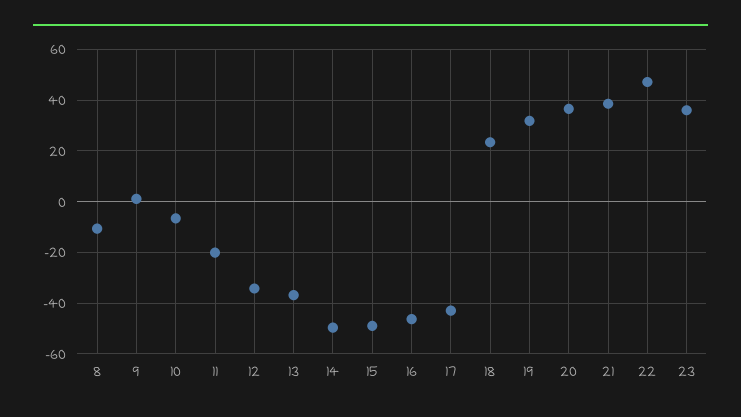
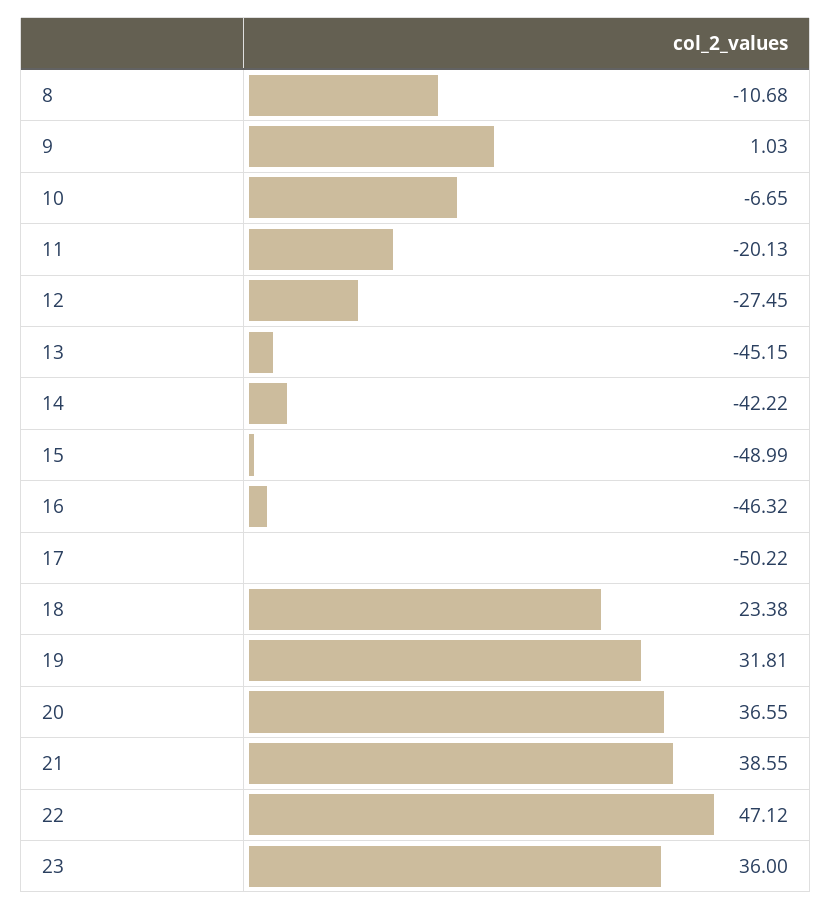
  {
    "8": -10.68,
    "9": 1.03,
    "10": -6.65,
    "11": -20.13,
-   "12": -35,
+   "12": -27.45,
-   "13": -37.5,
+   "13": -45.15,
-   "14": -50,
+   "14": -42.22,
    "15": -48.99,
    "16": -46.32,
-   "17": -42.5,
+   "17": -50.22,
    "18": 23.38,
    "19": 31.81,
    "20": 36.55,
    "21": 38.55,
    "22": 47.12,
    "23": 36
  }

